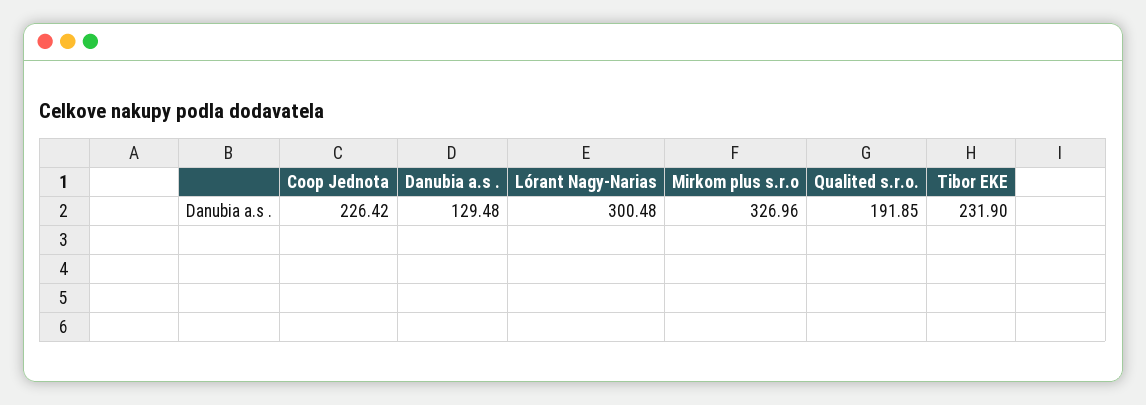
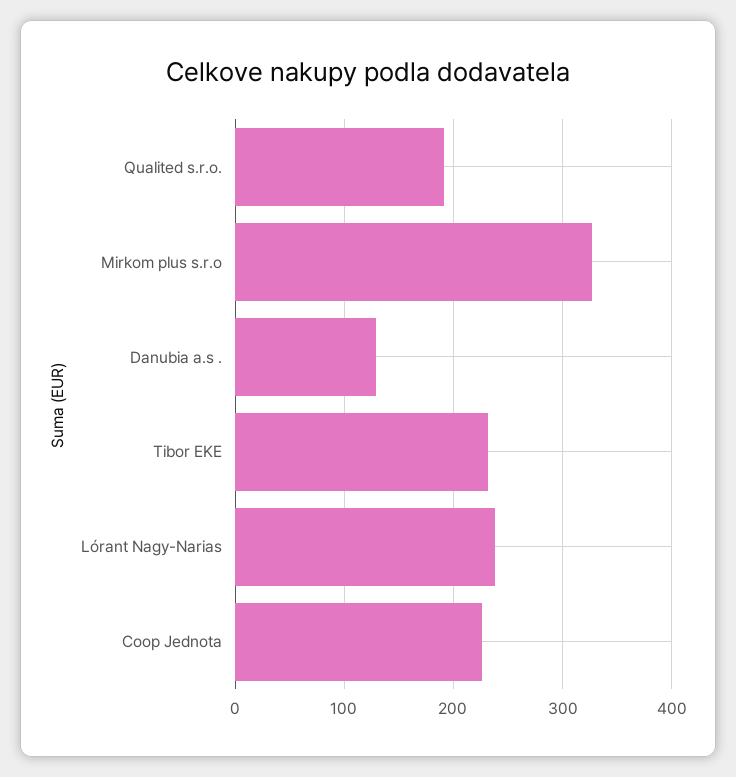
  {
    "Coop Jednota": 226.42,
    "Danubia a.s .": 129.48,
-   "Lórant Nagy-Narias": 300.48,
+   "Lórant Nagy-Narias": 240,
    "Mirkom plus s.r.o": 326.96,
    "Qualited s.r.o.": 191.85,
    "Tibor EKE": 231.9
  }

